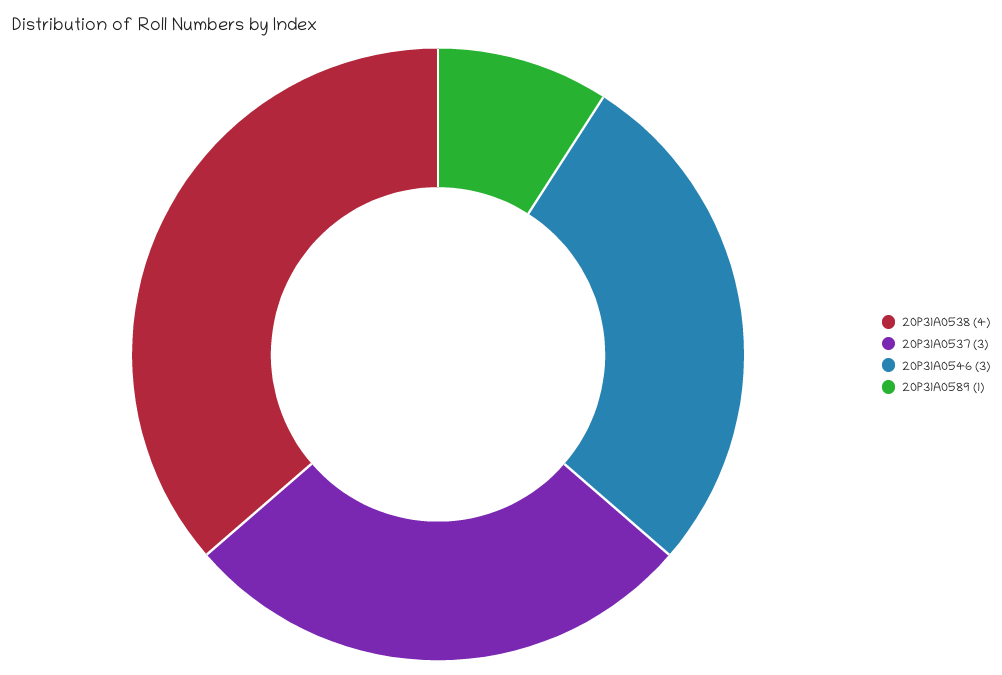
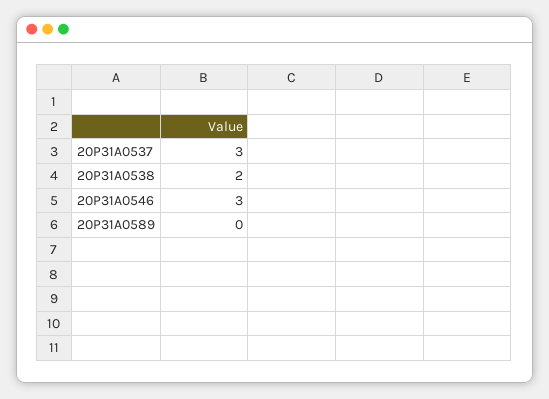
  {
-   "20P31A0538": 4,
+   "20P31A0538": 2,
    "20P31A0537": 3,
    "20P31A0546": 3,
-   "20P31A0589": 1
+   "20P31A0589": 0
  }

